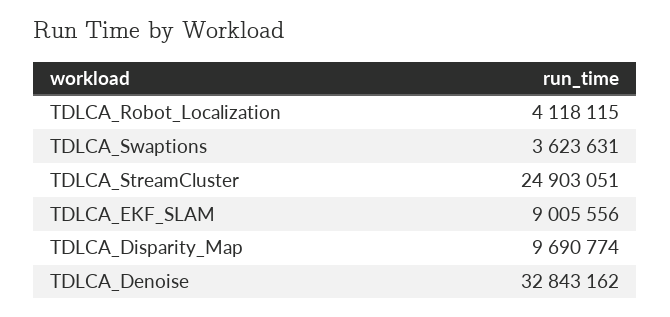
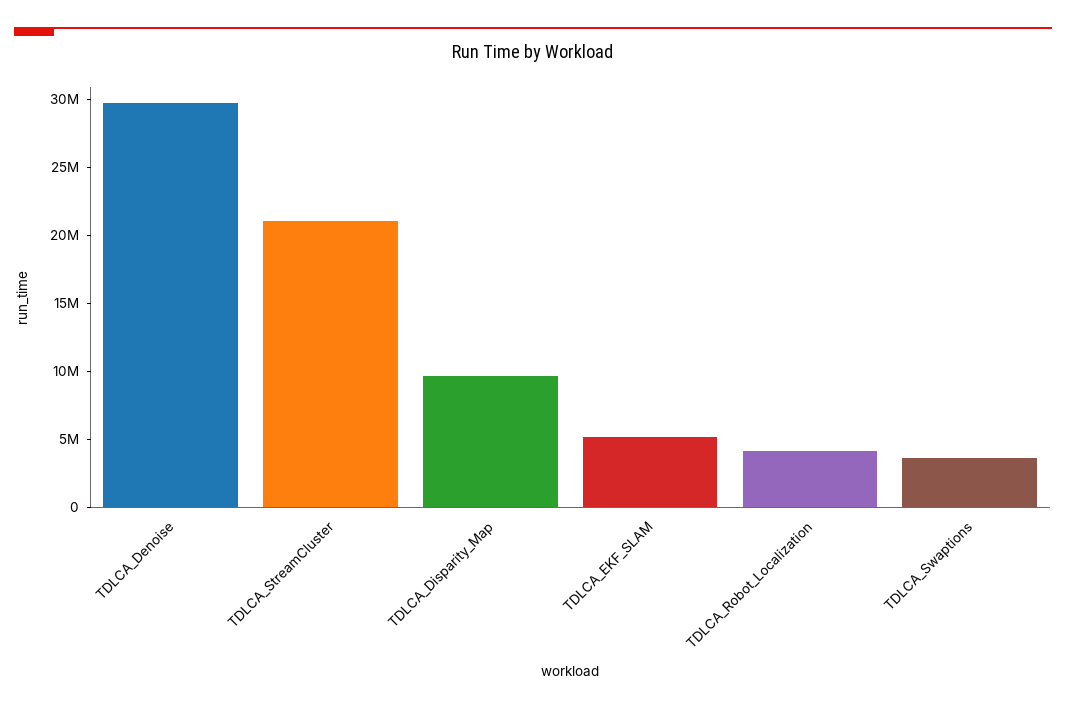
  {
    "TDLCA_Robot_Localization": 4118115,
    "TDLCA_Swaptions": 3623631,
-   "TDLCA_StreamCluster": 24903051,
+   "TDLCA_StreamCluster": 21000000,
-   "TDLCA_EKF_SLAM": 9005556,
+   "TDLCA_EKF_SLAM": 5000000,
    "TDLCA_Disparity_Map": 9690774,
-   "TDLCA_Denoise": 32843162
+   "TDLCA_Denoise": 30000000
  }

